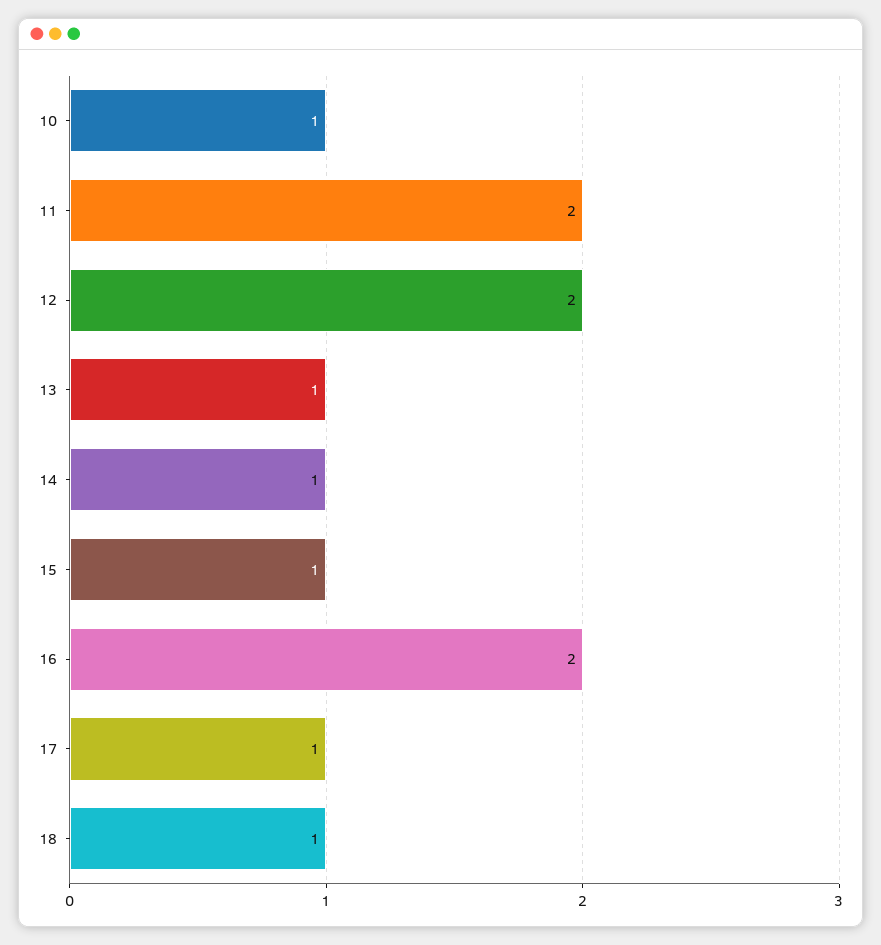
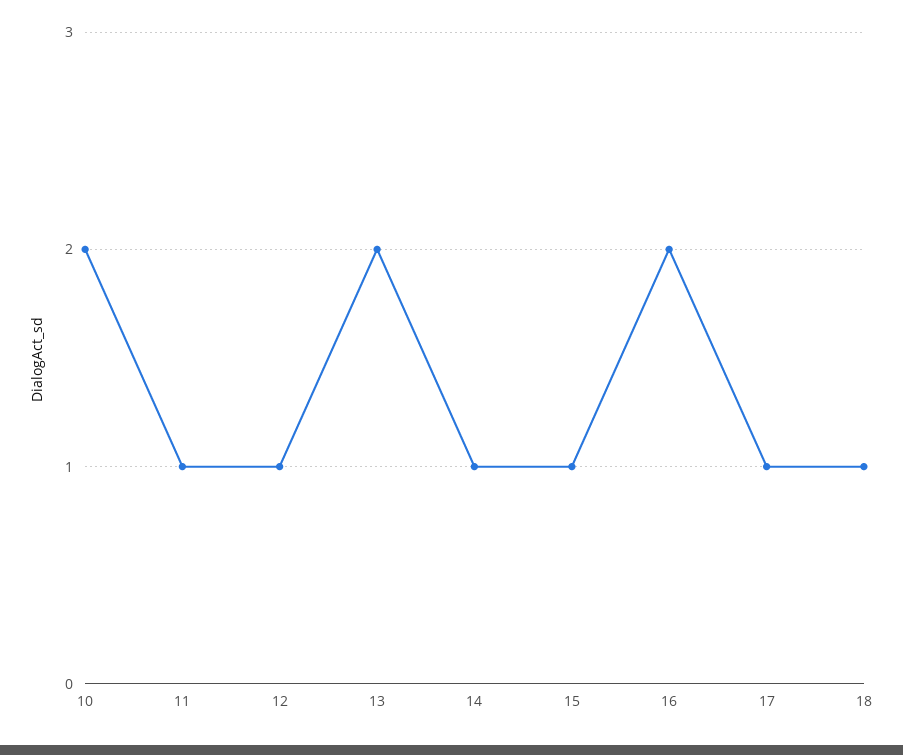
  {
-   "10": 1,
+   "10": 2,
-   "11": 2,
+   "11": 1,
-   "12": 2,
+   "12": 1,
-   "13": 1,
+   "13": 2,
    "14": 1,
    "15": 1,
    "16": 2,
    "17": 1,
    "18": 1
  }

